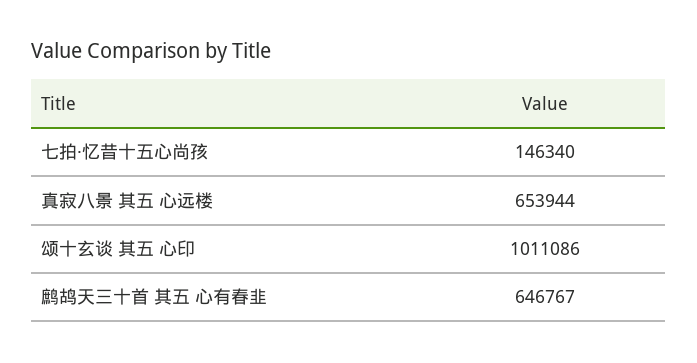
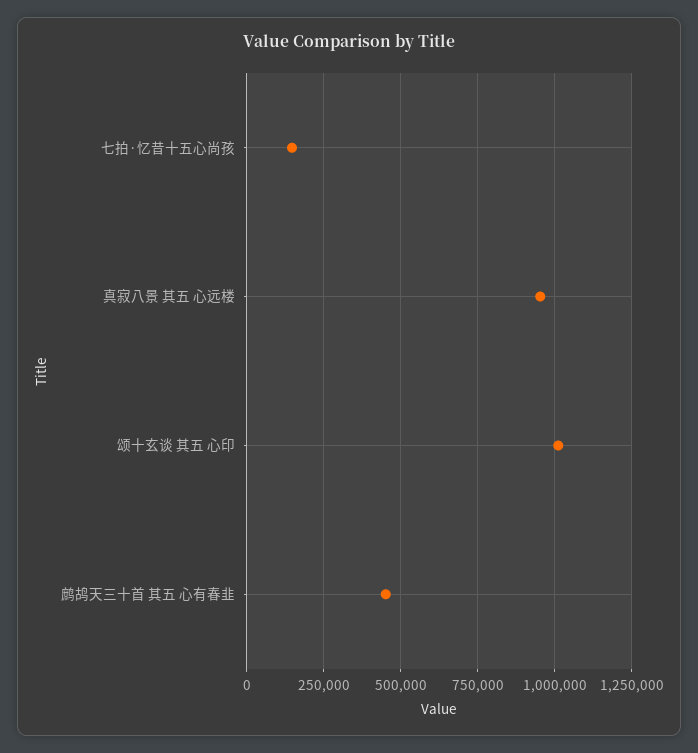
  {
    "七拍·忆昔十五心尚孩": 146340,
-   "真寂八景 其五 心远楼": 653944,
+   "真寂八景 其五 心远楼": 950000,
    "颂十玄谈 其五 心印": 1011086,
-   "鹧鸪天三十首 其五 心有春韭": 646767
+   "鹧鸪天三十首 其五 心有春韭": 450000
  }

